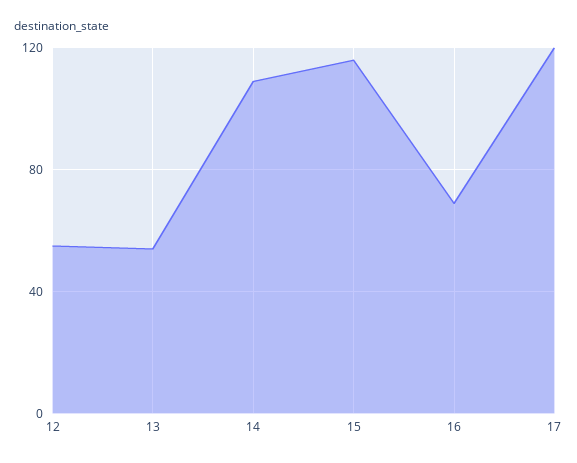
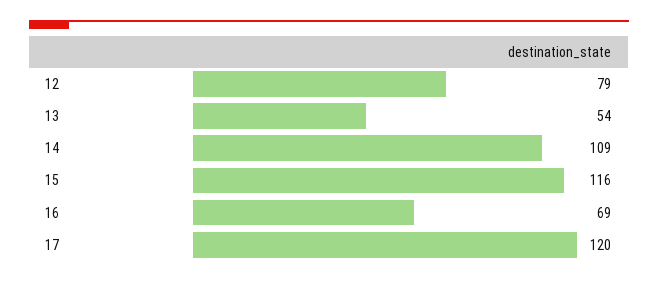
  {
-   "12": 55,
+   "12": 79,
    "13": 54,
    "14": 109,
    "15": 116,
    "16": 69,
    "17": 120
  }

